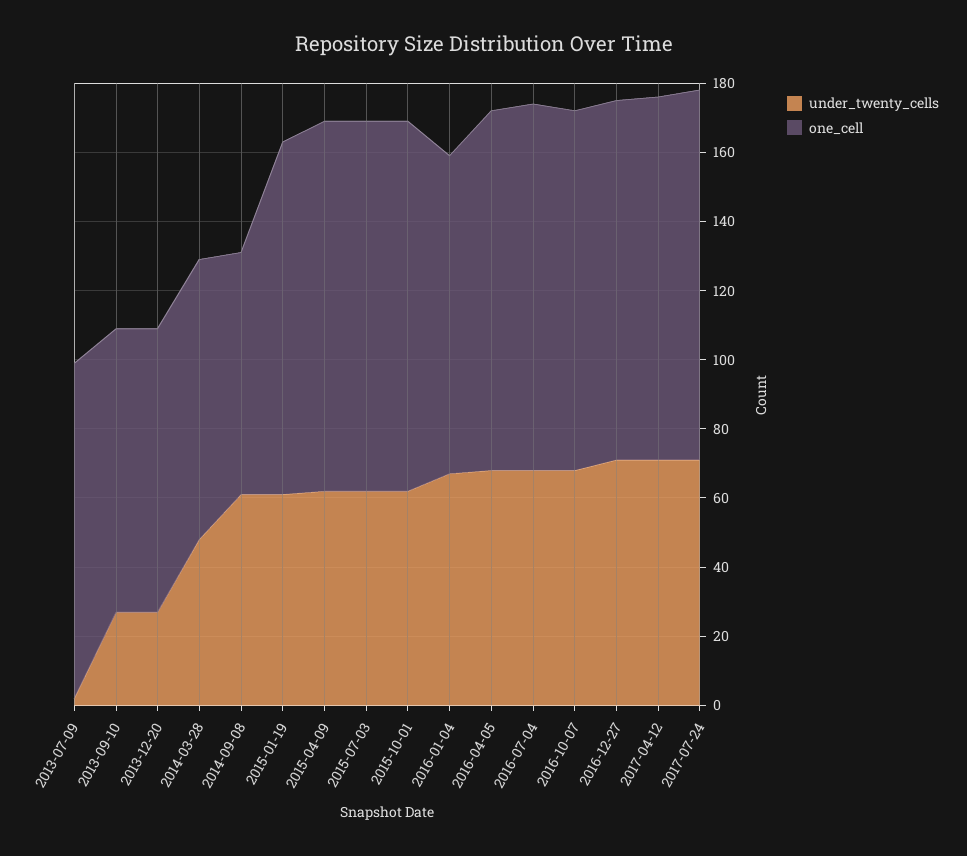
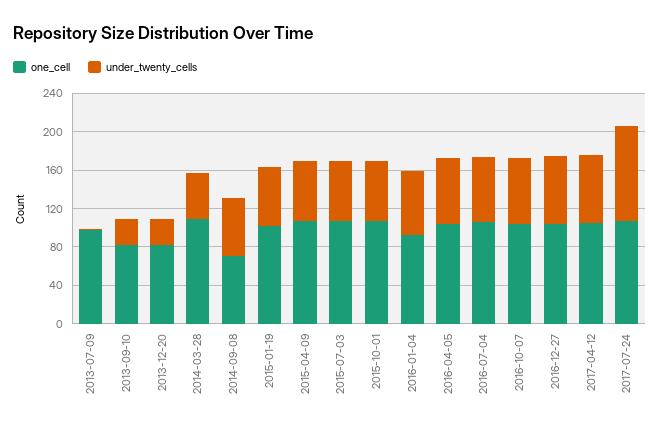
  {
    "under_twenty_cells": {
      "2013-07-09": 0,
      "2013-09-10": 25,
      "2013-12-20": 25,
      "2014-03-28": 50,
      "2014-09-08": 60,
      "2015-01-19": 60,
      "2015-04-09": 60,
      "2015-07-03": 60,
      "2015-10-01": 60,
      "2016-01-04": 65,
      "2016-04-05": 70,
      "2016-07-04": 70,
      "2016-10-07": 70,
      "2016-12-27": 70,
      "2017-04-12": 70,
-     "2017-07-24": 70
+     "2017-07-24": 100
    },
    "one_cell": {
      "2013-07-09": 95,
      "2013-09-10": 80,
      "2013-12-20": 80,
-     "2014-03-28": 80,
+     "2014-03-28": 110,
      "2014-09-08": 70,
      "2015-01-19": 100,
      "2015-04-09": 105,
      "2015-07-03": 105,
      "2015-10-01": 105,
      "2016-01-04": 90,
      "2016-04-05": 105,
      "2016-07-04": 105,
      "2016-10-07": 105,
      "2016-12-27": 105,
      "2017-04-12": 105,
      "2017-07-24": 105
    }
  }

